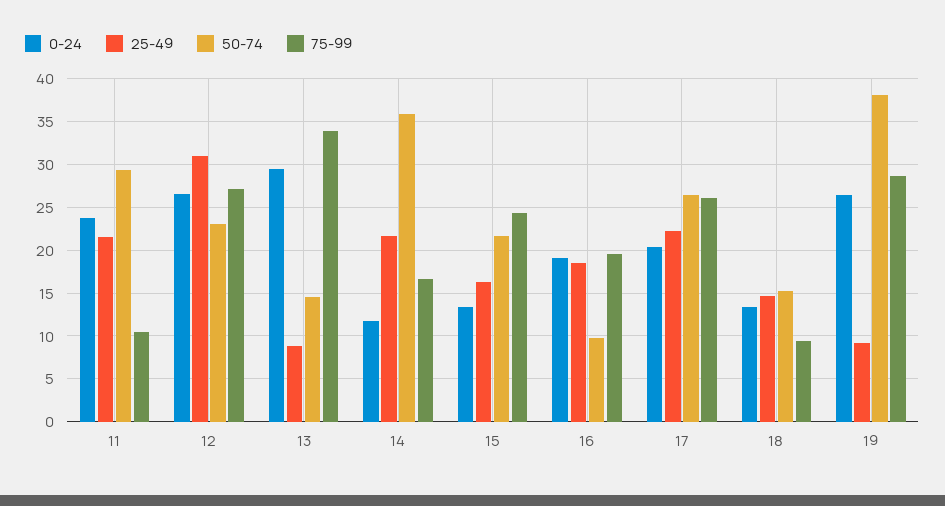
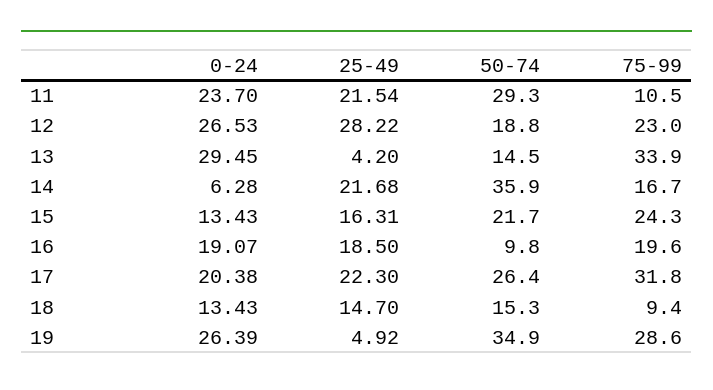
  {
    "0-24": {
      "11": 23.7,
      "12": 26.53,
      "13": 29.45,
-     "14": 12,
+     "14": 6.28,
      "15": 13.43,
      "16": 19.07,
      "17": 20.38,
      "18": 13.43,
      "19": 26.39
    },
    "25-49": {
      "11": 21.54,
-     "12": 31,
+     "12": 28.22,
-     "13": 9,
+     "13": 4.2,
      "14": 21.68,
      "15": 16.31,
      "16": 18.5,
      "17": 22.3,
      "18": 14.7,
-     "19": 9
+     "19": 4.92
    },
    "50-74": {
      "11": 29.3,
-     "12": 23,
+     "12": 18.8,
      "13": 14.5,
      "14": 35.9,
      "15": 21.7,
      "16": 9.8,
      "17": 26.4,
      "18": 15.3,
-     "19": 38
+     "19": 34.9
    },
    "75-99": {
      "11": 10.5,
-     "12": 27,
+     "12": 23,
      "13": 33.9,
      "14": 16.7,
      "15": 24.3,
      "16": 19.6,
-     "17": 26,
+     "17": 31.8,
      "18": 9.4,
      "19": 28.6
    }
  }

